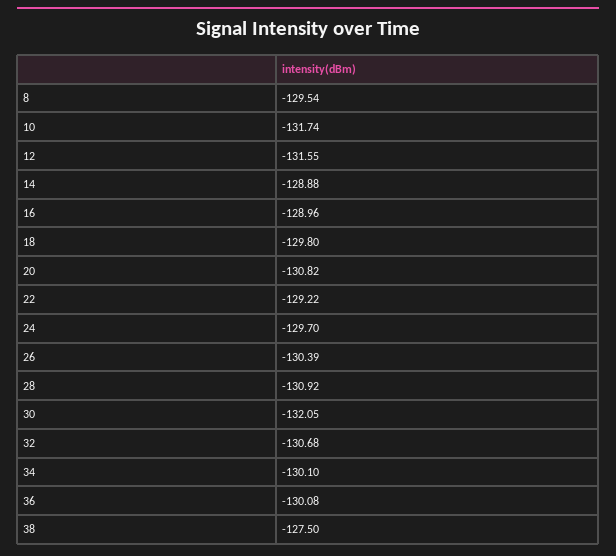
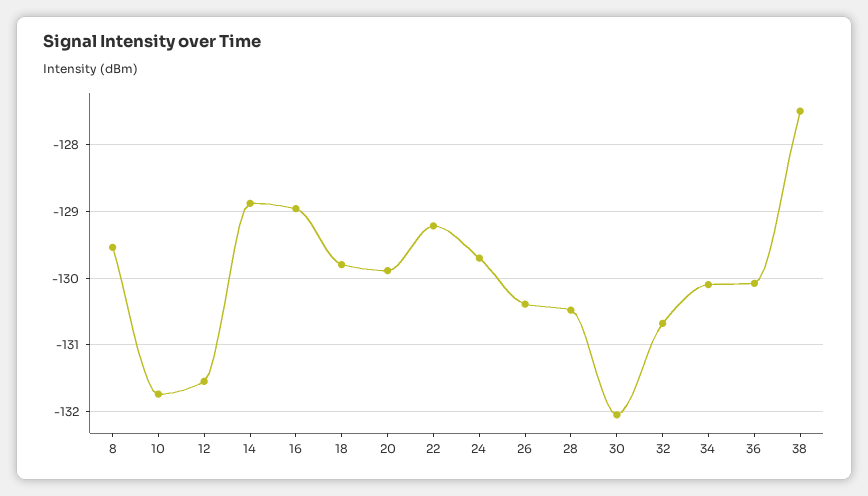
  {
    "8": -129.54,
    "10": -131.74,
    "12": -131.55,
    "14": -128.88,
    "16": -128.96,
    "18": -129.8,
-   "20": -130.82,
+   "20": -129.9,
    "22": -129.22,
    "24": -129.7,
    "26": -130.39,
-   "28": -130.92,
+   "28": -130.5,
    "30": -132.05,
    "32": -130.68,
    "34": -130.1,
    "36": -130.08,
    "38": -127.5
  }

